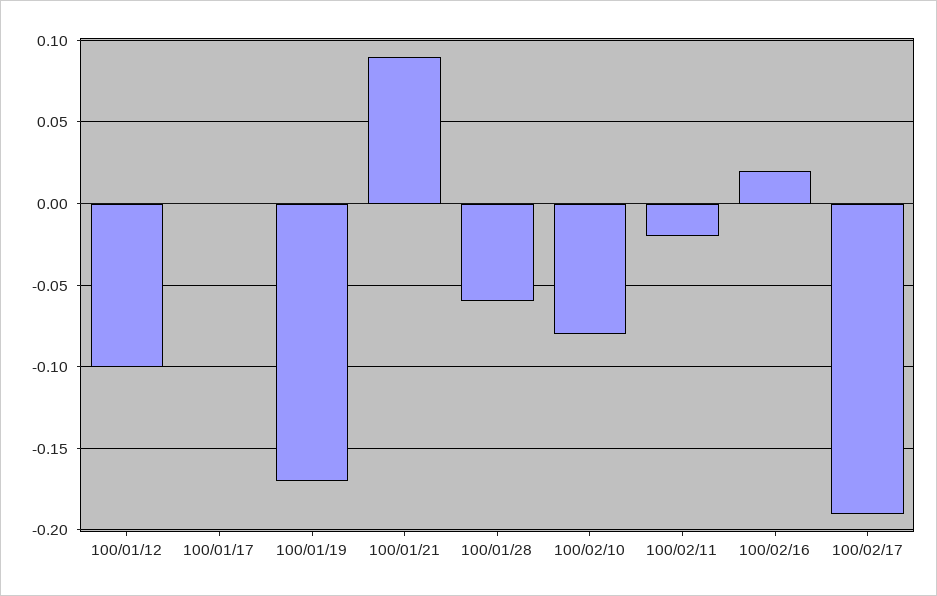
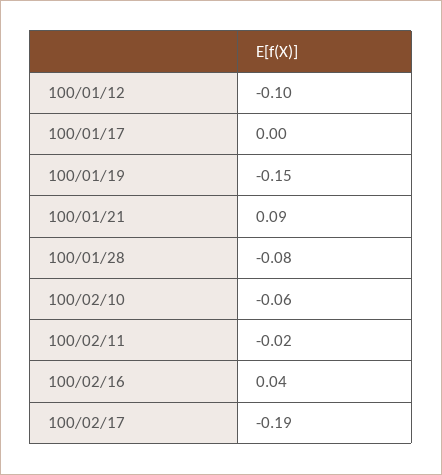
  {
    "100/01/12": -0.1,
    "100/01/17": 0,
-   "100/01/19": -0.17,
+   "100/01/19": -0.15,
    "100/01/21": 0.09,
-   "100/01/28": -0.06,
+   "100/01/28": -0.08,
-   "100/02/10": -0.08,
+   "100/02/10": -0.06,
    "100/02/11": -0.02,
-   "100/02/16": 0.02,
+   "100/02/16": 0.04,
    "100/02/17": -0.19
  }

